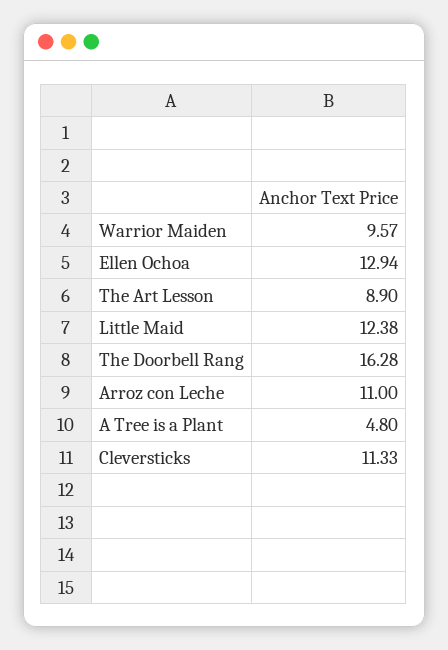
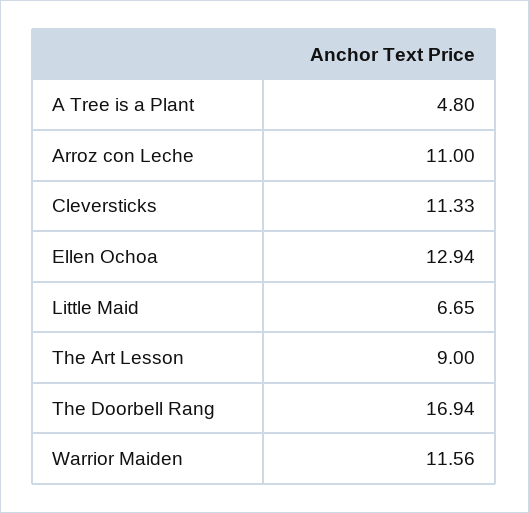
  {
-   "Warrior Maiden": 9.57,
+   "Warrior Maiden": 11.56,
    "Ellen Ochoa": 12.94,
-   "The Art Lesson": 8.9,
+   "The Art Lesson": 9,
-   "Little Maid": 12.38,
+   "Little Maid": 6.65,
-   "The Doorbell Rang": 16.28,
+   "The Doorbell Rang": 16.94,
    "Arroz con Leche": 11,
    "A Tree is a Plant": 4.8,
    "Cleversticks": 11.33
  }

